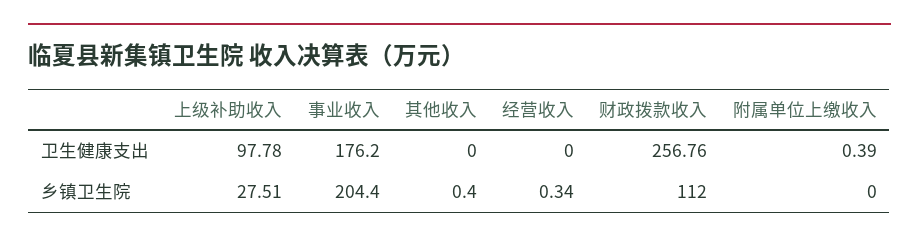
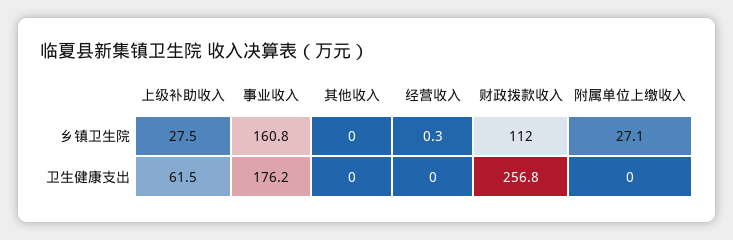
  {
    "上级补助收入": {
-     "卫生健康支出": 97.78,
+     "卫生健康支出": 61.5,
      "乡镇卫生院": 27.51
    },
    "事业收入": {
      "卫生健康支出": 176.2,
-     "乡镇卫生院": 204.4
+     "乡镇卫生院": 160.8
    },
    "其他收入": {
      "卫生健康支出": 0,
-     "乡镇卫生院": 0.4
+     "乡镇卫生院": 0
    },
    "经营收入": {
      "卫生健康支出": 0,
      "乡镇卫生院": 0.34
    },
    "财政拨款收入": {
      "卫生健康支出": 256.76,
      "乡镇卫生院": 112
    },
    "附属单位上缴收入": {
-     "卫生健康支出": 0.39,
+     "卫生健康支出": 0,
-     "乡镇卫生院": 0
+     "乡镇卫生院": 27.1
    }
  }

